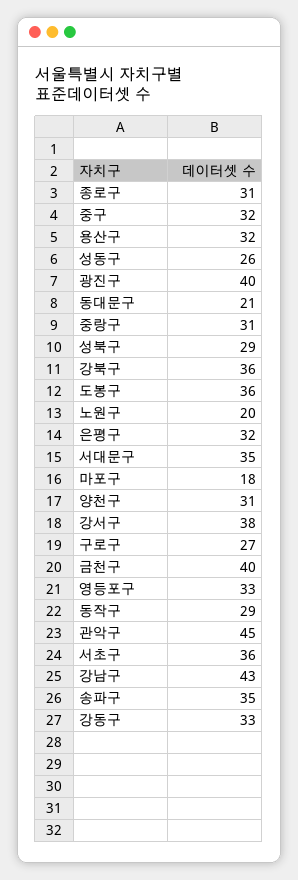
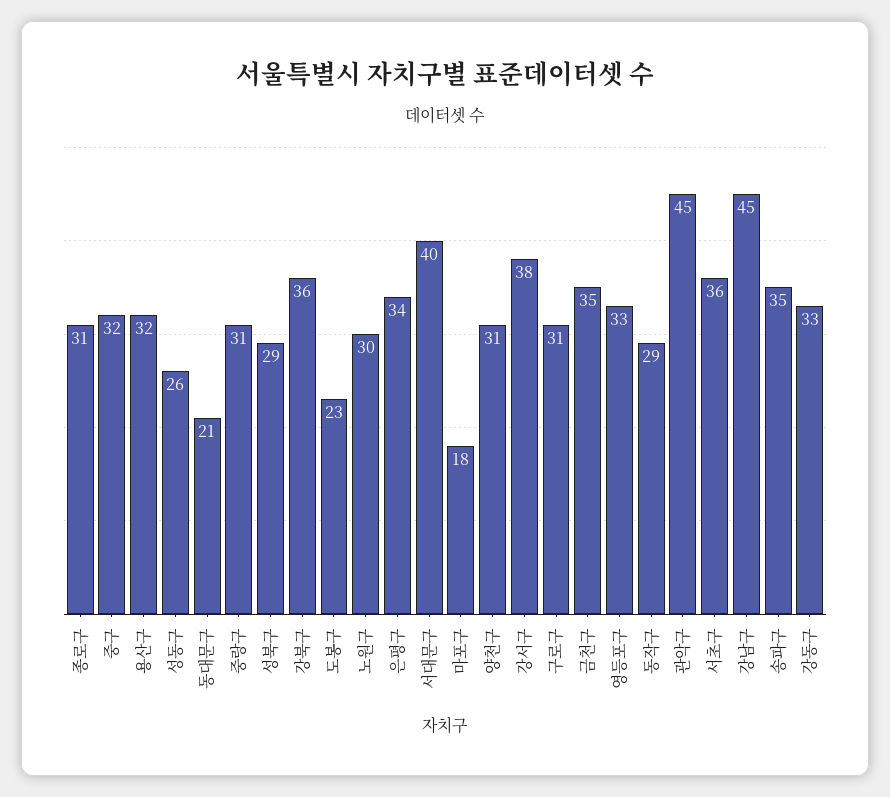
  {
    "종로구": 31,
    "중구": 32,
    "용산구": 32,
    "성동구": 26,
-   "광진구": 40,
    "동대문구": 21,
    "중랑구": 31,
    "성북구": 29,
    "강북구": 36,
-   "도봉구": 36,
+   "도봉구": 23,
-   "노원구": 20,
+   "노원구": 30,
-   "은평구": 32,
+   "은평구": 34,
-   "서대문구": 35,
+   "서대문구": 40,
    "마포구": 18,
    "양천구": 31,
    "강서구": 38,
-   "구로구": 27,
+   "구로구": 31,
-   "금천구": 40,
+   "금천구": 35,
    "영등포구": 33,
    "동작구": 29,
    "관악구": 45,
    "서초구": 36,
-   "강남구": 43,
+   "강남구": 45,
    "송파구": 35,
    "강동구": 33
  }

